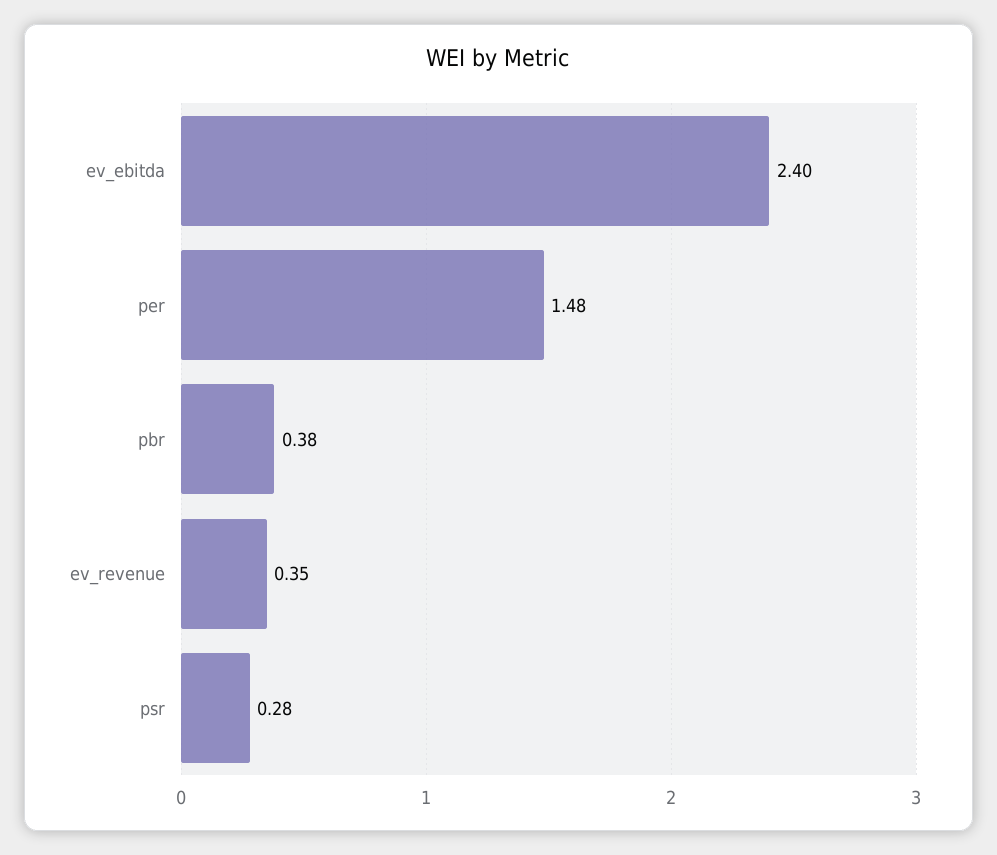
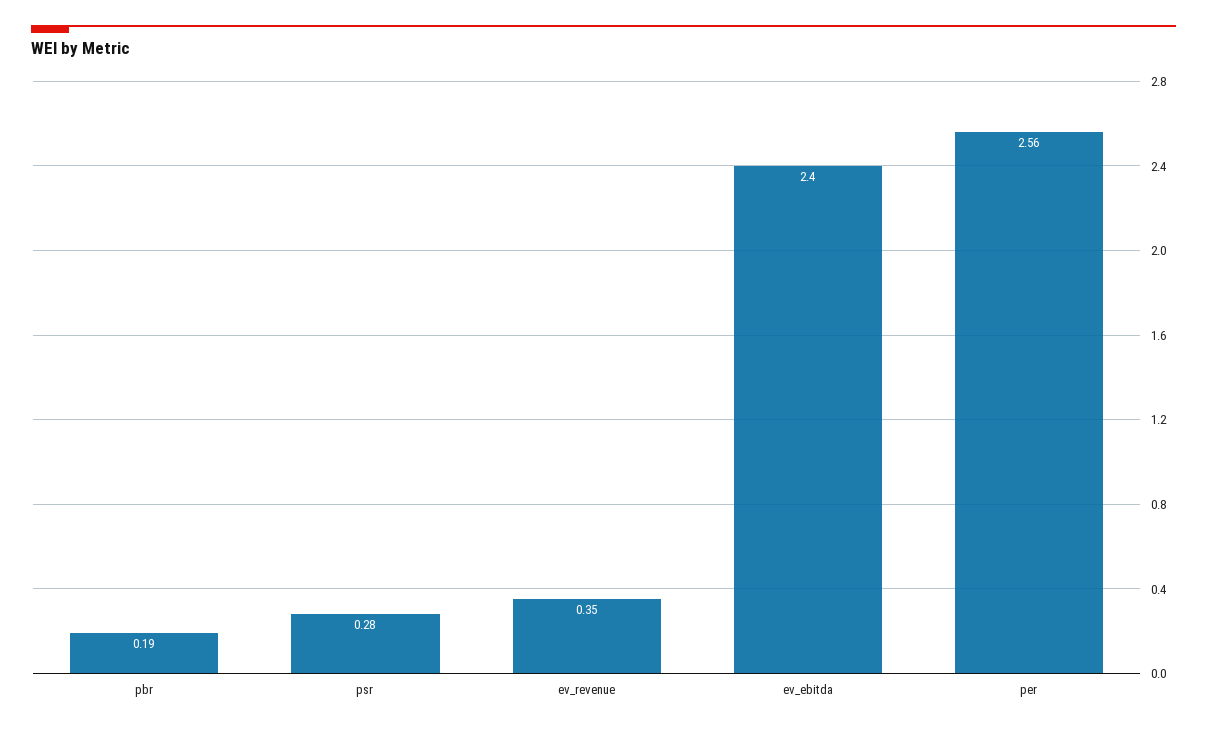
  {
    "ev_ebitda": 2.4,
-   "per": 1.48,
+   "per": 2.56,
-   "pbr": 0.38,
+   "pbr": 0.19,
    "ev_revenue": 0.35,
    "psr": 0.28
  }

